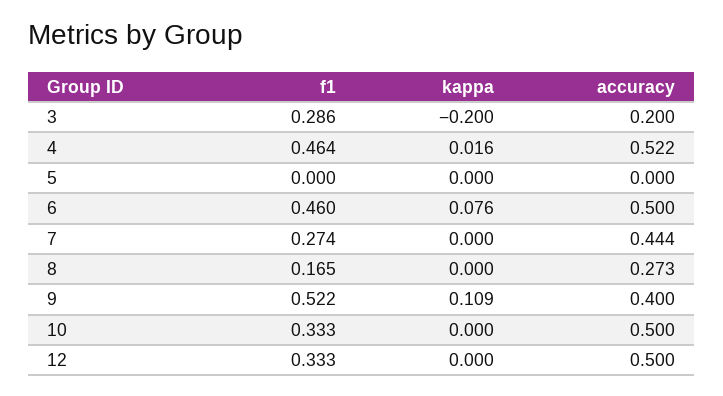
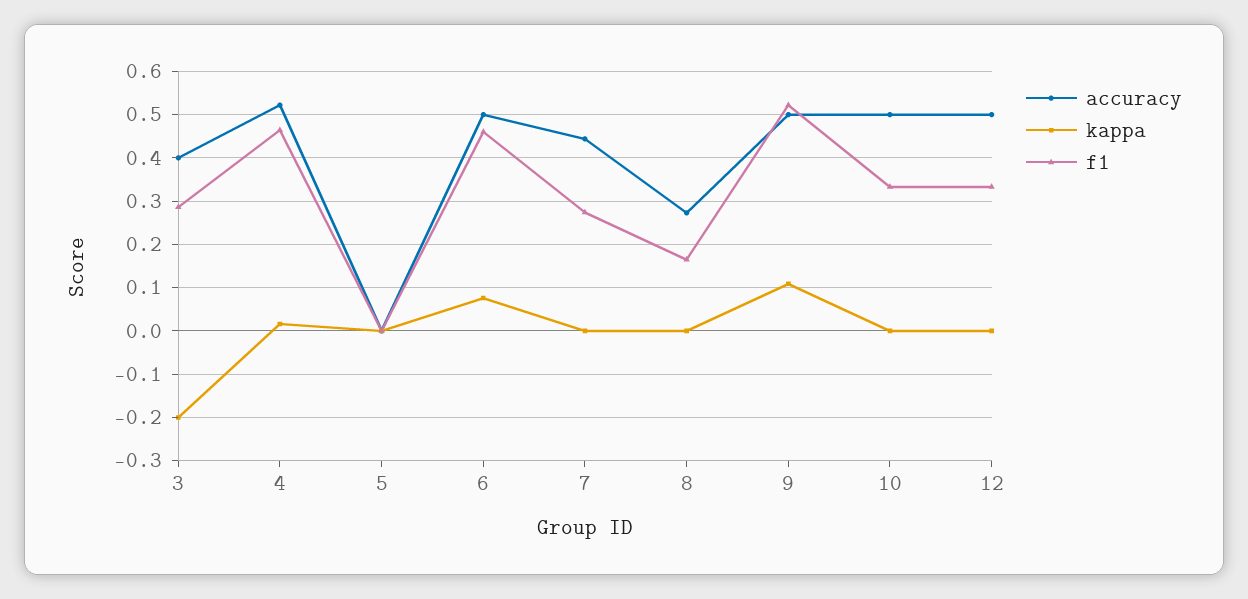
  {
    "f1": {
      "3": 0.286,
      "4": 0.464,
      "5": 0,
      "6": 0.46,
      "7": 0.274,
      "8": 0.165,
      "9": 0.522,
      "10": 0.333,
      "12": 0.333
    },
    "kappa": {
      "3": -0.2,
      "4": 0.016,
      "5": 0,
      "6": 0.076,
      "7": 0,
      "8": 0,
      "9": 0.109,
      "10": 0,
      "12": 0
    },
    "accuracy": {
-     "3": 0.2,
+     "3": 0.4,
      "4": 0.522,
      "5": 0,
      "6": 0.5,
      "7": 0.444,
      "8": 0.273,
-     "9": 0.4,
+     "9": 0.5,
      "10": 0.5,
      "12": 0.5
    }
  }

